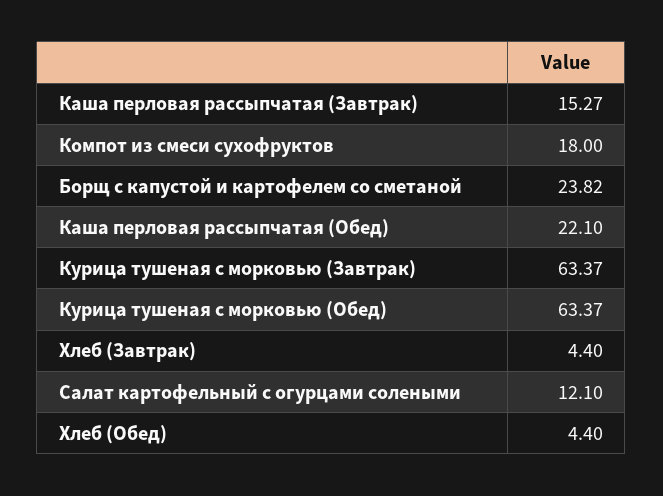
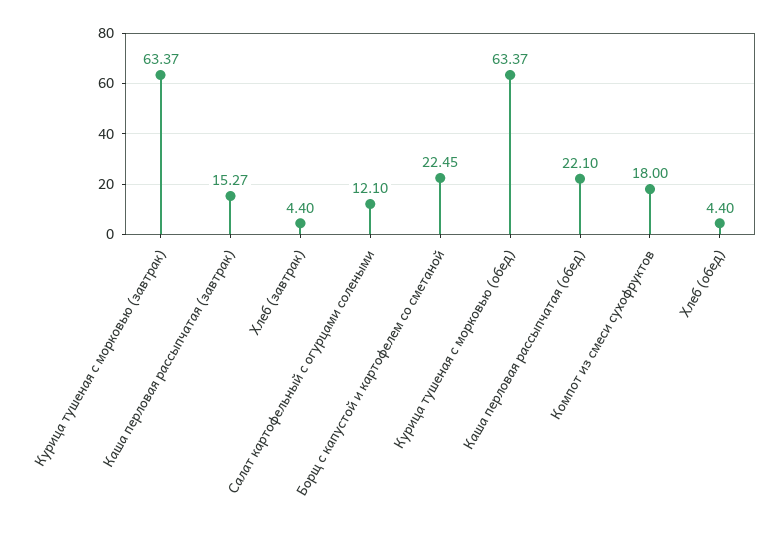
  {
    "Каша перловая рассыпчатая (Завтрак)": 15.27,
    "Компот из смеси сухофруктов": 18,
-   "Борщ с капустой и картофелем со сметаной": 23.82,
+   "Борщ с капустой и картофелем со сметаной": 22.45,
    "Каша перловая рассыпчатая (Обед)": 22.1,
    "Курица тушеная с морковью (Завтрак)": 63.37,
    "Курица тушеная с морковью (Обед)": 63.37,
    "Хлеб (Завтрак)": 4.4,
    "Салат картофельный с огурцами солеными": 12.1,
    "Хлеб (Обед)": 4.4
  }

